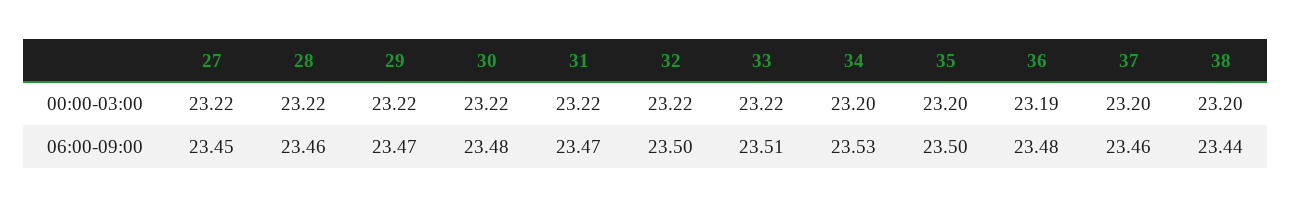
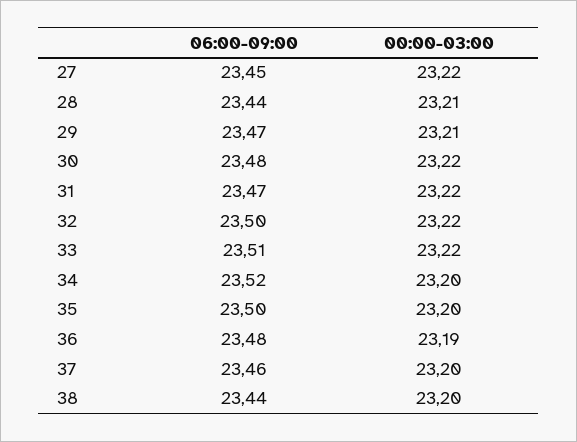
  {
    "27": {
      "00:00-03:00": 23.22,
      "06:00-09:00": 23.45
    },
    "28": {
-     "00:00-03:00": 23.22,
+     "00:00-03:00": 23.21,
-     "06:00-09:00": 23.46
+     "06:00-09:00": 23.44
    },
    "29": {
-     "00:00-03:00": 23.22,
+     "00:00-03:00": 23.21,
      "06:00-09:00": 23.47
    },
    "30": {
      "00:00-03:00": 23.22,
      "06:00-09:00": 23.48
    },
    "31": {
      "00:00-03:00": 23.22,
      "06:00-09:00": 23.47
    },
    "32": {
      "00:00-03:00": 23.22,
      "06:00-09:00": 23.5
    },
    "33": {
      "00:00-03:00": 23.22,
      "06:00-09:00": 23.51
    },
    "34": {
      "00:00-03:00": 23.2,
-     "06:00-09:00": 23.53
+     "06:00-09:00": 23.52
    },
    "35": {
      "00:00-03:00": 23.2,
      "06:00-09:00": 23.5
    },
    "36": {
      "00:00-03:00": 23.19,
      "06:00-09:00": 23.48
    },
    "37": {
      "00:00-03:00": 23.2,
      "06:00-09:00": 23.46
    },
    "38": {
      "00:00-03:00": 23.2,
      "06:00-09:00": 23.44
    }
  }

